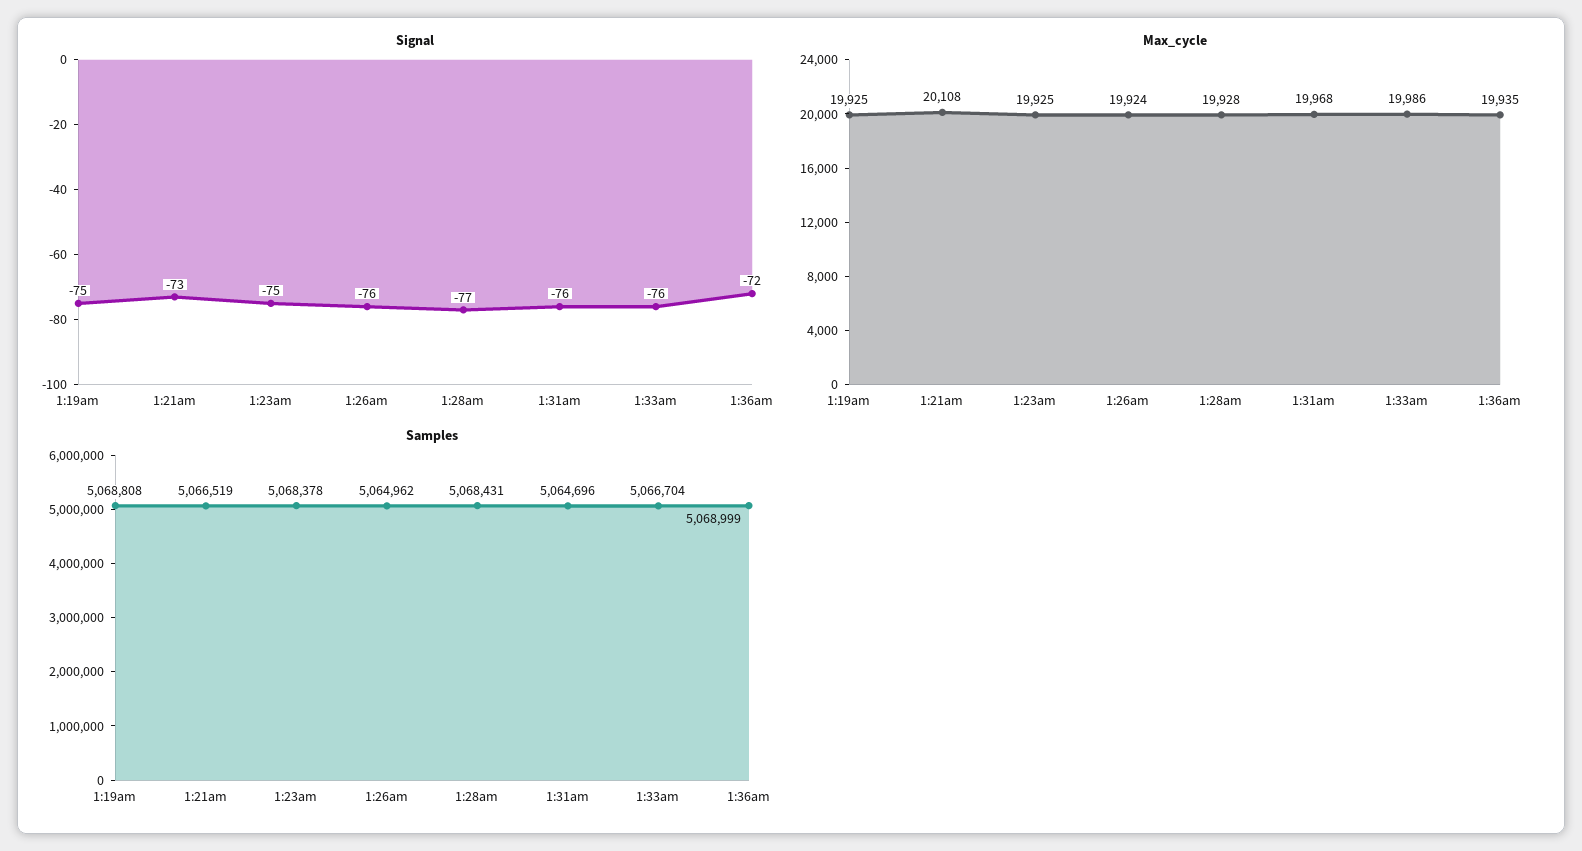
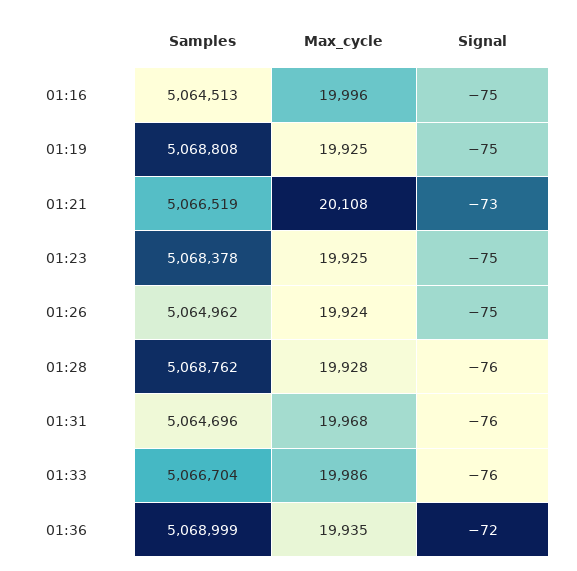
  {
    "Signal": {
      "1:19am": -75,
      "1:21am": -73,
      "1:23am": -75,
-     "1:26am": -76,
+     "1:26am": -75,
-     "1:28am": -77,
+     "1:28am": -76,
      "1:31am": -76,
      "1:33am": -76,
-     "1:36am": -72
+     "1:36am": -72,
+     "01:16": -75
    },
    "Max_cycle": {
      "1:19am": 19925,
      "1:21am": 20108,
      "1:23am": 19925,
      "1:26am": 19924,
      "1:28am": 19928,
      "1:31am": 19968,
      "1:33am": 19986,
-     "1:36am": 19935
+     "1:36am": 19935,
+     "01:16": 19996
    },
    "Samples": {
      "1:19am": 5068808,
      "1:21am": 5066519,
      "1:23am": 5068378,
      "1:26am": 5064962,
-     "1:28am": 5068431,
+     "1:28am": 5068762,
      "1:31am": 5064696,
      "1:33am": 5066704,
-     "1:36am": 5068999
+     "1:36am": 5068999,
+     "01:16": 5064513
    }
  }

